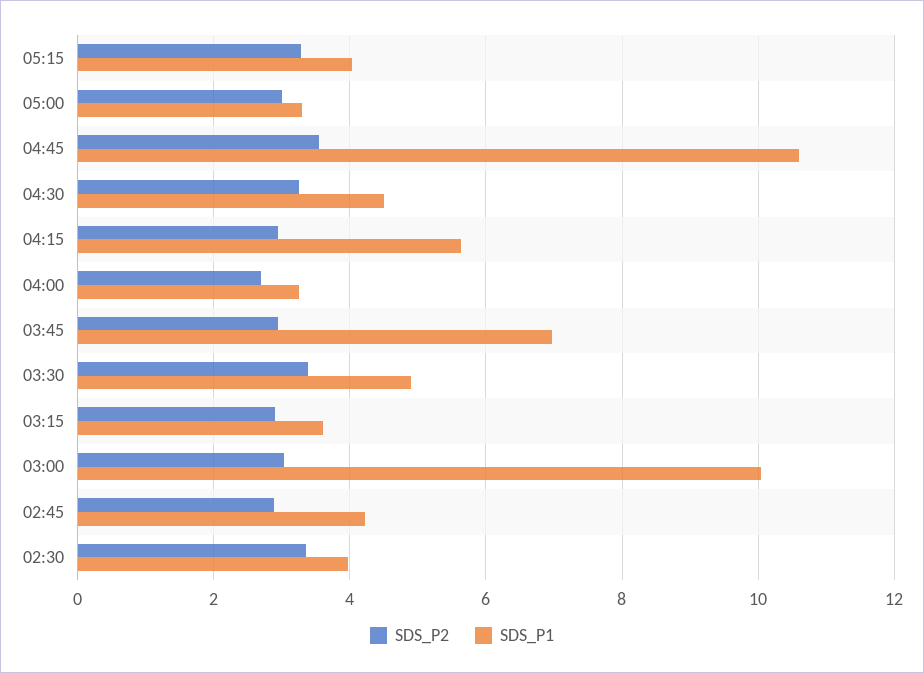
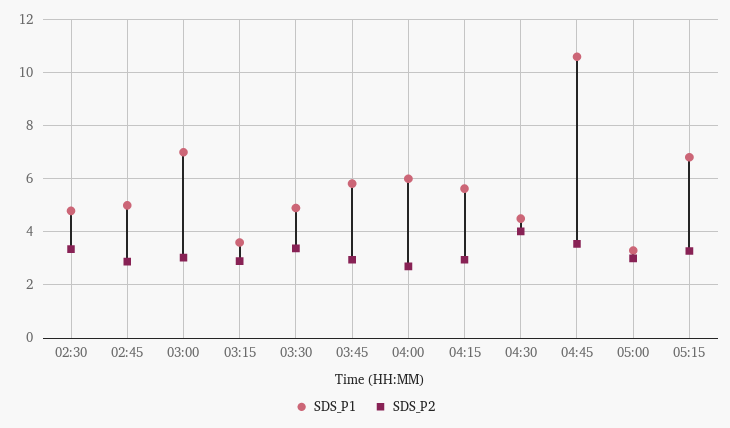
  {
    "SDS_P2": {
      "05:15": 3.2,
      "05:00": 3,
      "04:45": 3.6,
-     "04:30": 3.2,
+     "04:30": 4,
      "04:15": 3,
      "04:00": 2.8,
      "03:45": 3,
      "03:30": 3.4,
      "03:15": 3,
      "03:00": 3,
      "02:45": 2.8,
      "02:30": 3.4
    },
    "SDS_P1": {
-     "05:15": 4,
+     "05:15": 6.75,
      "05:00": 3.4,
      "04:45": 10.6,
      "04:30": 4.6,
      "04:15": 5.6,
-     "04:00": 3.2,
+     "04:00": 6,
-     "03:45": 7,
+     "03:45": 5.75,
      "03:30": 5,
      "03:15": 3.6,
-     "03:00": 10,
+     "03:00": 7,
-     "02:45": 4.2,
+     "02:45": 5,
-     "02:30": 4
+     "02:30": 4.75
    }
  }

